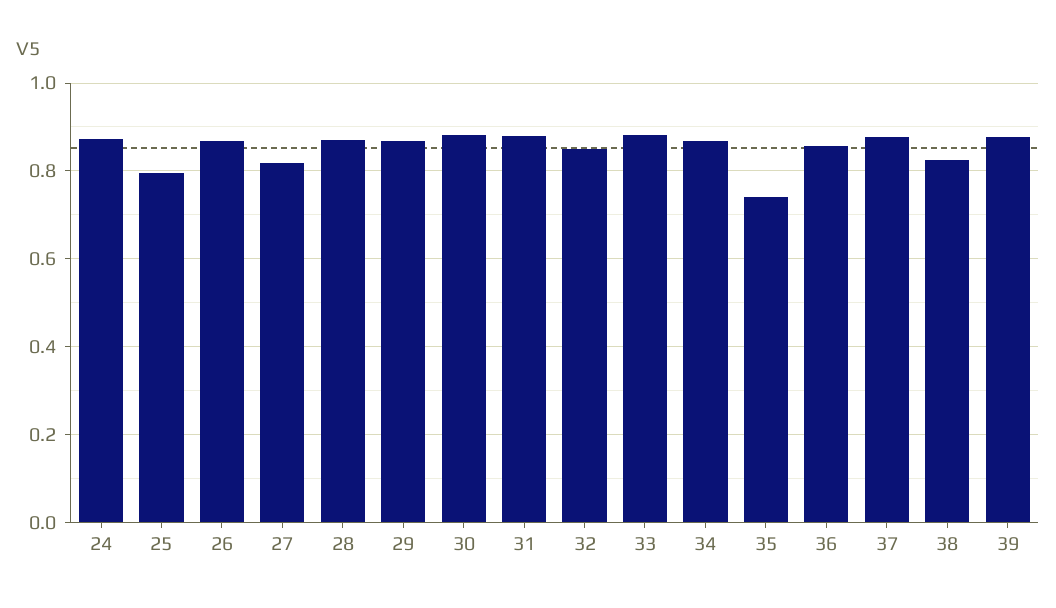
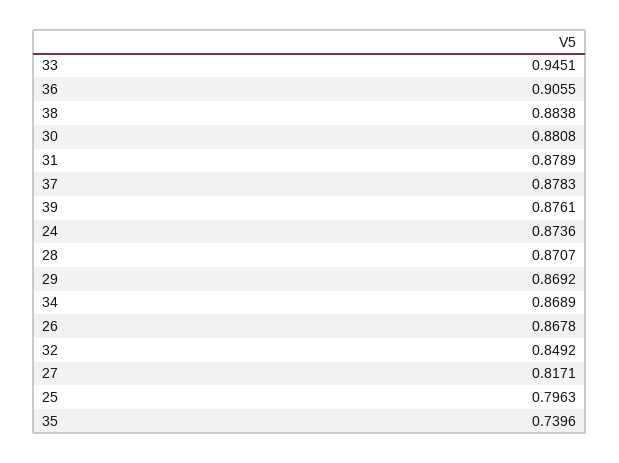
  {
    "24": 0.8736,
    "25": 0.7963,
    "26": 0.8678,
    "27": 0.8171,
    "28": 0.8707,
    "29": 0.8692,
    "30": 0.8808,
    "31": 0.8789,
    "32": 0.8492,
-   "33": 0.88,
+   "33": 0.9451,
    "34": 0.8689,
    "35": 0.7396,
-   "36": 0.86,
+   "36": 0.9055,
    "37": 0.8783,
-   "38": 0.82,
+   "38": 0.8838,
    "39": 0.8761
  }

